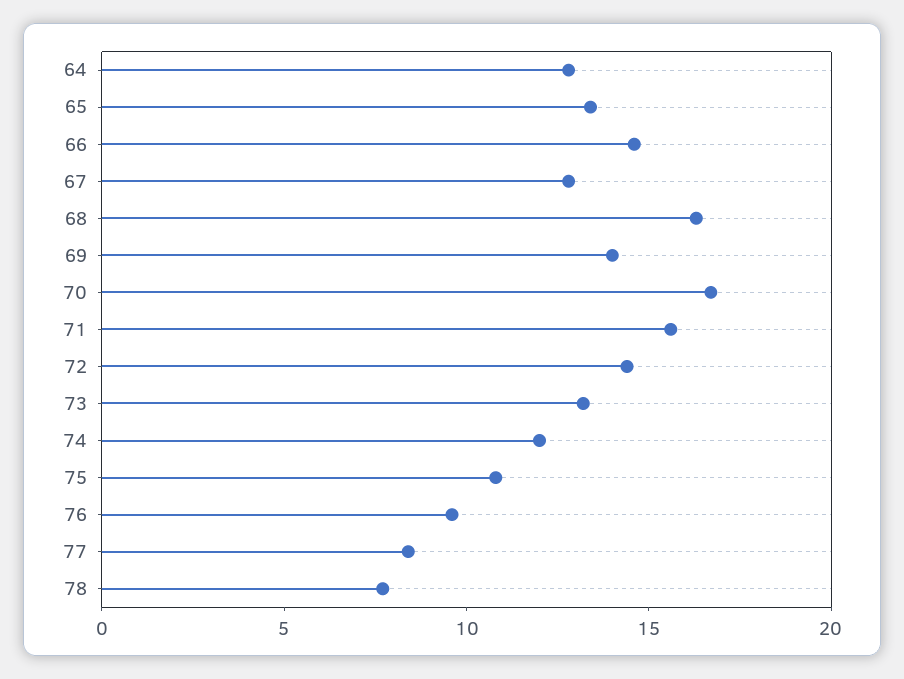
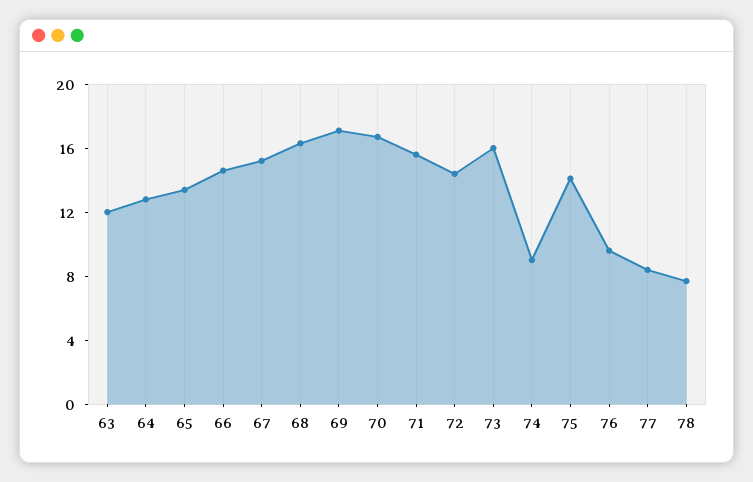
  {
    "64": 13,
    "65": 13,
    "66": 15,
-   "67": 13,
+   "67": 15,
    "68": 16,
-   "69": 14,
+   "69": 17,
    "70": 17,
    "71": 16,
    "72": 14,
-   "73": 13,
+   "73": 16,
-   "74": 12,
+   "74": 9,
-   "75": 11,
+   "75": 14,
    "76": 10,
    "77": 8,
-   "78": 8
+   "78": 8,
+   "63": 12
  }

